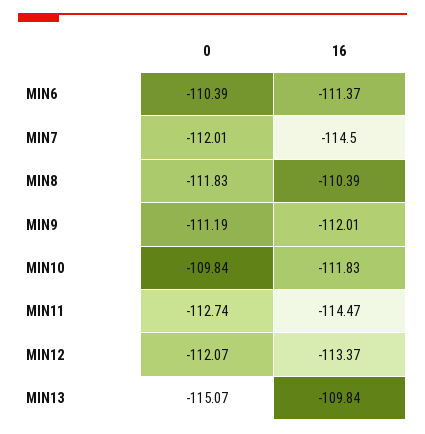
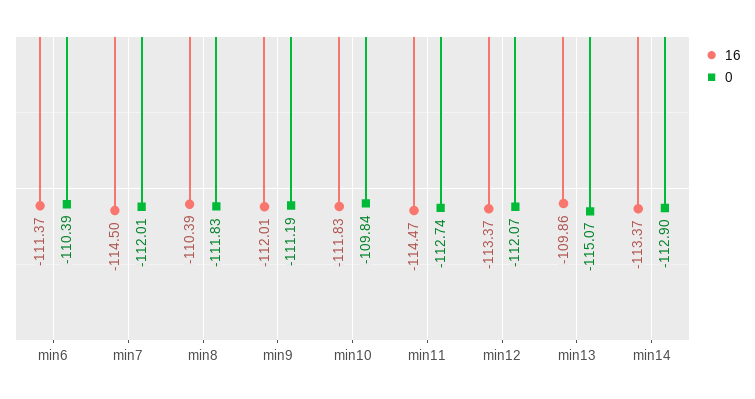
  {
    "0": {
      "MIN6": -110.39,
      "MIN7": -112.01,
      "MIN8": -111.83,
      "MIN9": -111.19,
      "MIN10": -109.84,
      "MIN11": -112.74,
      "MIN12": -112.07,
-     "MIN13": -115.07
+     "MIN13": -115.07,
+     "min14": -112.9
    },
    "16": {
      "MIN6": -111.37,
      "MIN7": -114.5,
      "MIN8": -110.39,
      "MIN9": -112.01,
      "MIN10": -111.83,
      "MIN11": -114.47,
      "MIN12": -113.37,
-     "MIN13": -109.84
+     "MIN13": -109.86,
+     "min14": -113.37
    }
  }

